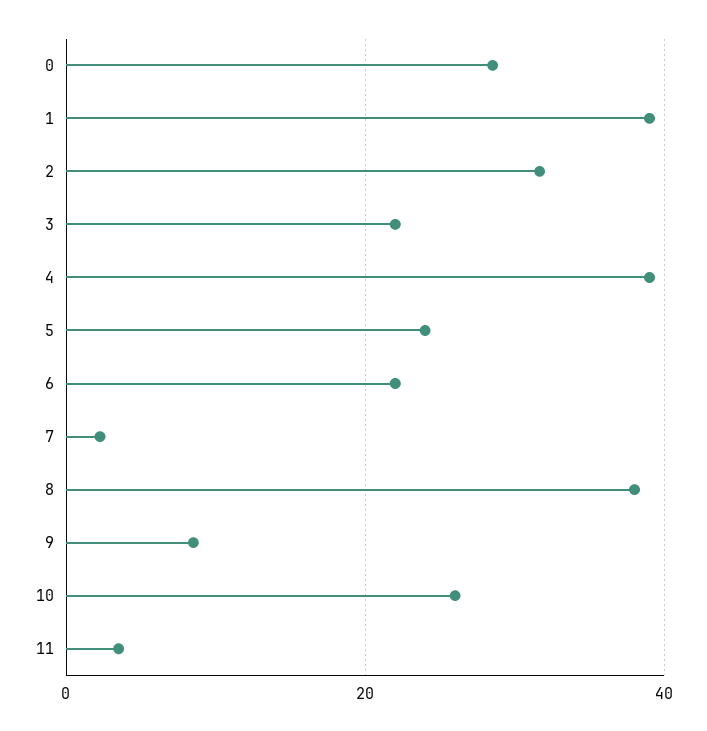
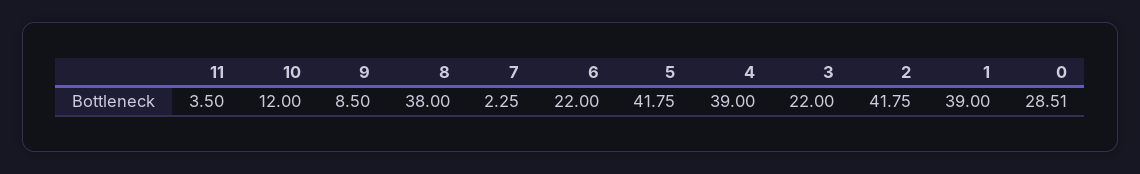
  {
    "0": 28.51,
    "1": 39,
-   "2": 32,
+   "2": 41.75,
    "3": 22,
    "4": 39,
-   "5": 24,
+   "5": 41.75,
    "6": 22,
    "7": 2.25,
    "8": 38,
    "9": 8.5,
-   "10": 26,
+   "10": 12,
    "11": 3.5
  }

